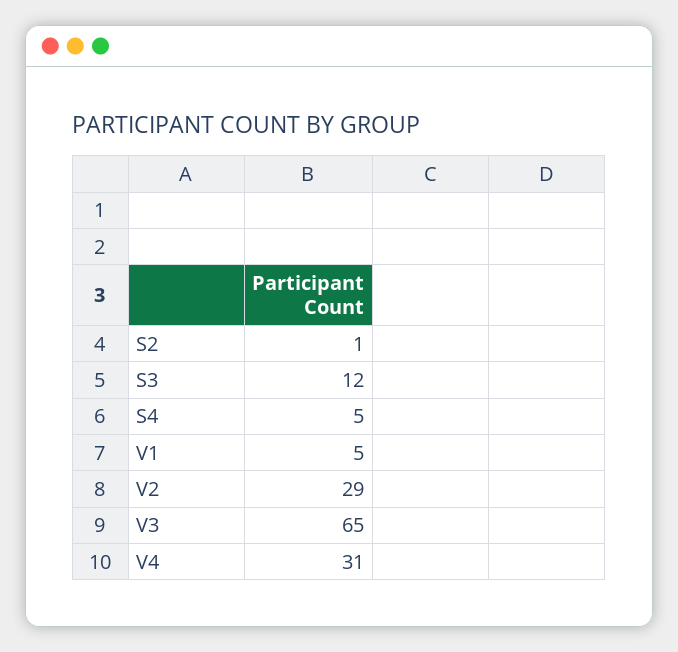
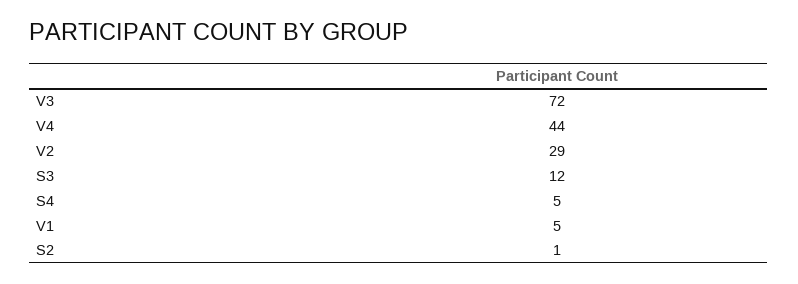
  {
    "S2": 1,
    "S3": 12,
    "S4": 5,
    "V1": 5,
    "V2": 29,
-   "V3": 65,
+   "V3": 72,
-   "V4": 31
+   "V4": 44
  }

